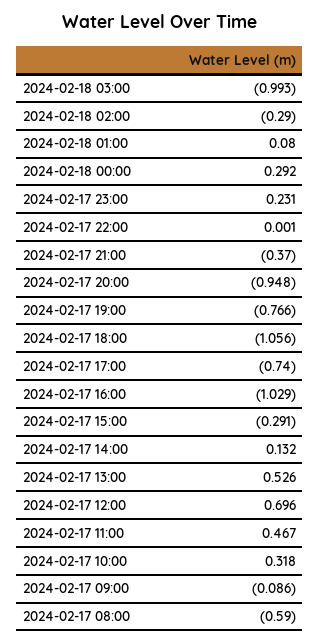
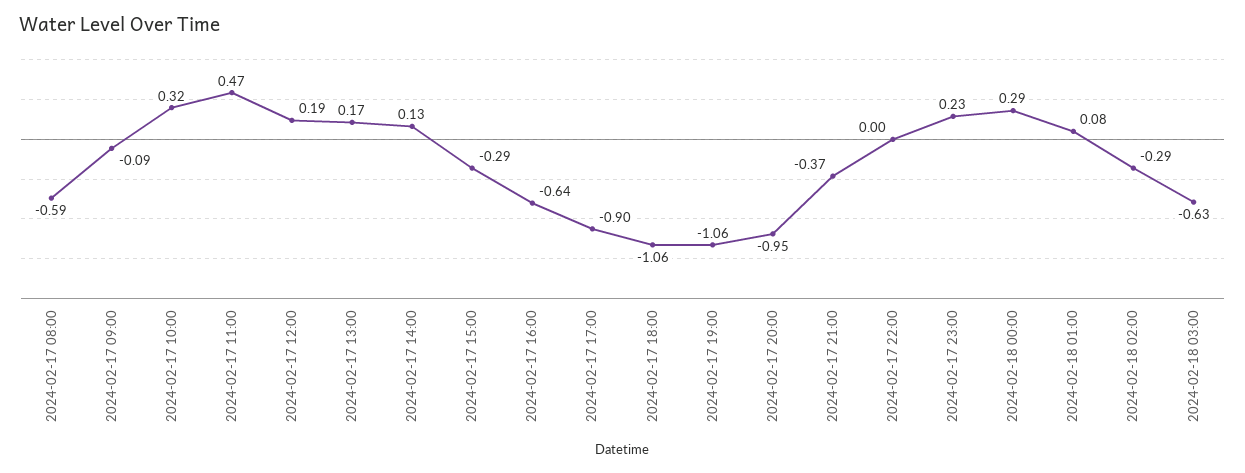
  {
-   "2024-02-18 03:00": -0.993,
+   "2024-02-18 03:00": -0.63,
    "2024-02-18 02:00": -0.29,
    "2024-02-18 01:00": 0.08,
    "2024-02-18 00:00": 0.292,
    "2024-02-17 23:00": 0.231,
    "2024-02-17 22:00": 0.001,
    "2024-02-17 21:00": -0.37,
    "2024-02-17 20:00": -0.948,
-   "2024-02-17 19:00": -0.766,
+   "2024-02-17 19:00": -1.06,
    "2024-02-17 18:00": -1.056,
-   "2024-02-17 17:00": -0.74,
+   "2024-02-17 17:00": -0.9,
-   "2024-02-17 16:00": -1.029,
+   "2024-02-17 16:00": -0.64,
    "2024-02-17 15:00": -0.291,
    "2024-02-17 14:00": 0.132,
-   "2024-02-17 13:00": 0.526,
+   "2024-02-17 13:00": 0.17,
-   "2024-02-17 12:00": 0.696,
+   "2024-02-17 12:00": 0.19,
    "2024-02-17 11:00": 0.467,
    "2024-02-17 10:00": 0.318,
    "2024-02-17 09:00": -0.086,
    "2024-02-17 08:00": -0.59
  }

